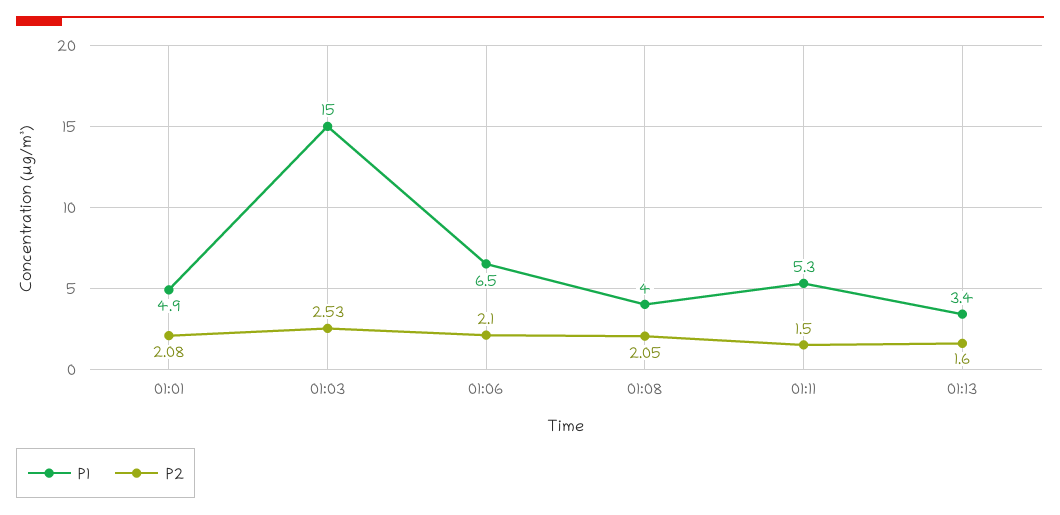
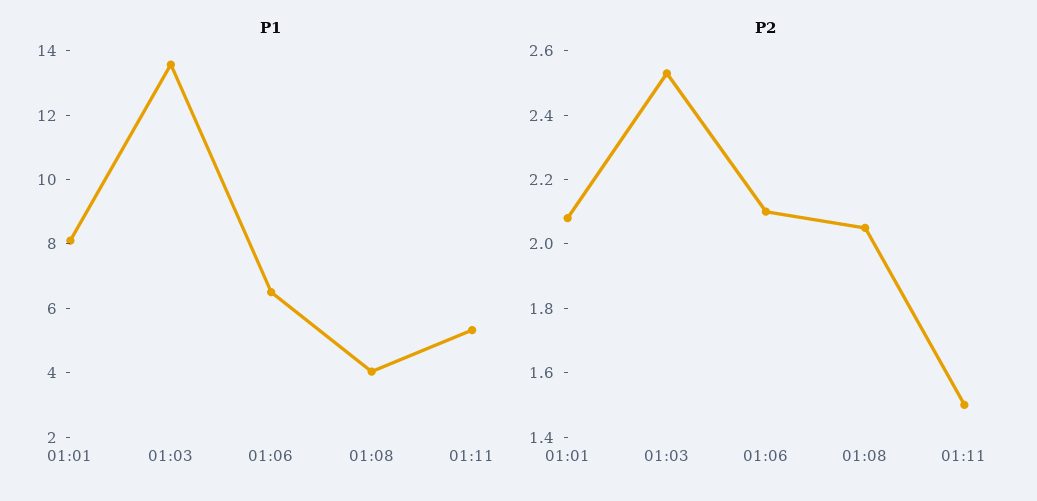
  {
    "P1": {
-     "01:01": 4.9,
+     "01:01": 8,
-     "01:03": 15,
+     "01:03": 13.5,
      "01:06": 6.5,
      "01:08": 4,
-     "01:11": 5.3,
+     "01:11": 5.3
-     "01:13": 3.4
    },
    "P2": {
      "01:01": 2.08,
      "01:03": 2.53,
      "01:06": 2.1,
      "01:08": 2.05,
-     "01:11": 1.5,
+     "01:11": 1.5
-     "01:13": 1.6
    }
  }

